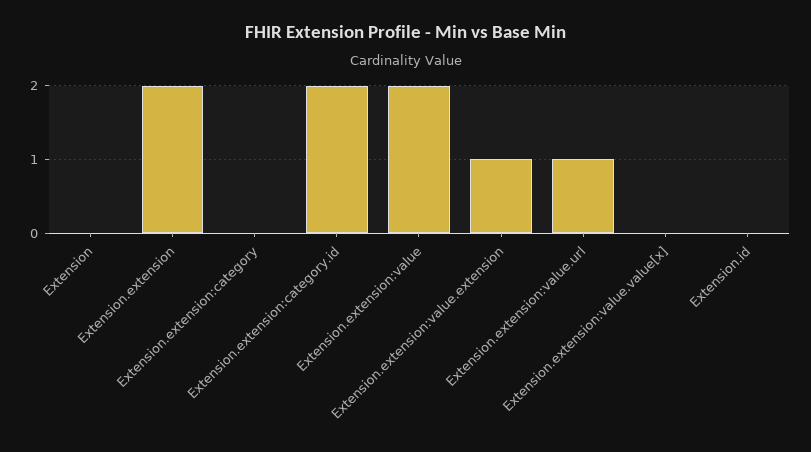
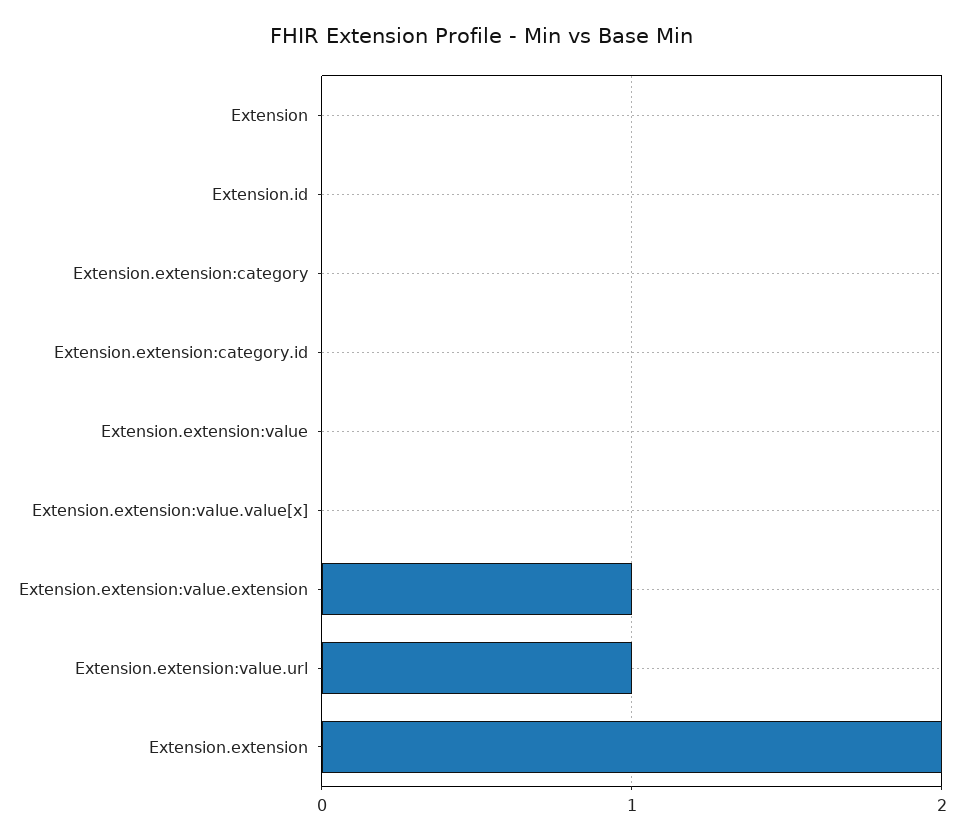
  {
    "Extension": 0,
    "Extension.extension": 2,
    "Extension.extension:category": 0,
-   "Extension.extension:category.id": 2,
+   "Extension.extension:category.id": 0,
-   "Extension.extension:value": 2,
+   "Extension.extension:value": 0,
    "Extension.extension:value.extension": 1,
    "Extension.extension:value.url": 1,
    "Extension.extension:value.value[x]": 0,
    "Extension.id": 0
  }

